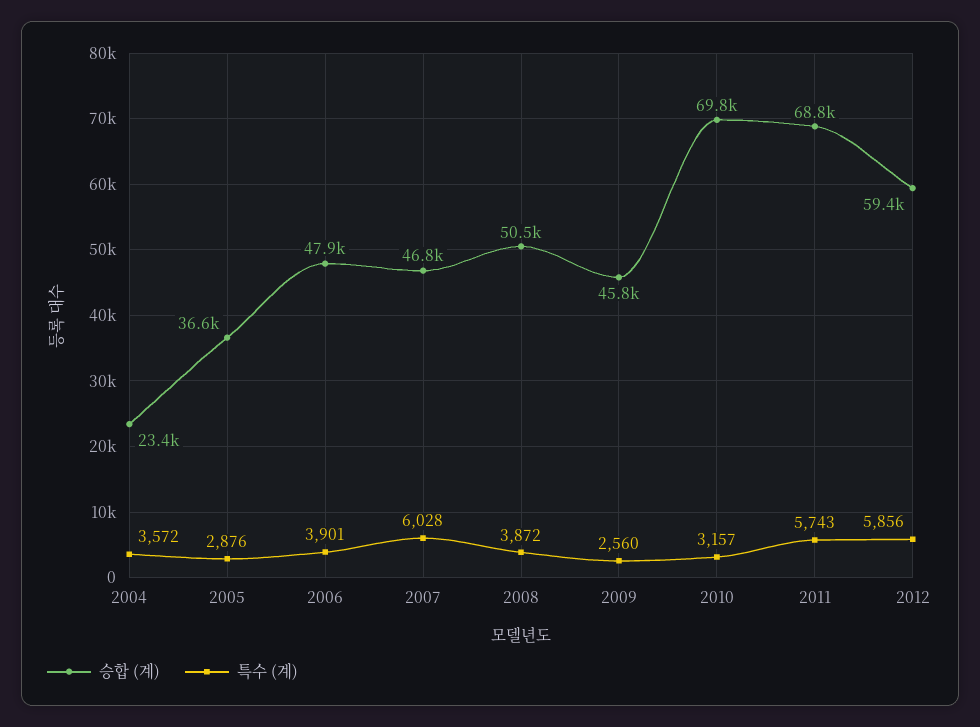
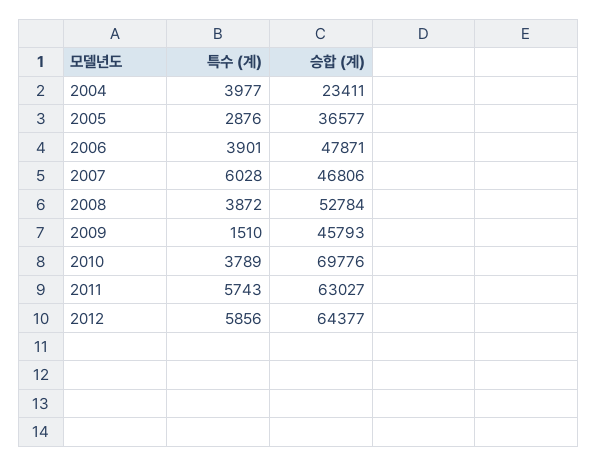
  {
    "승합 (계)": {
      "2004": 23411,
      "2005": 36577,
      "2006": 47871,
      "2007": 46806,
-     "2008": 50500,
+     "2008": 52784,
      "2009": 45793,
      "2010": 69776,
-     "2011": 68800,
+     "2011": 63027,
-     "2012": 59400
+     "2012": 64377
    },
    "특수 (계)": {
-     "2004": 3572,
+     "2004": 3977,
      "2005": 2876,
      "2006": 3901,
      "2007": 6028,
      "2008": 3872,
-     "2009": 2560,
+     "2009": 1510,
-     "2010": 3157,
+     "2010": 3789,
      "2011": 5743,
      "2012": 5856
    }
  }

